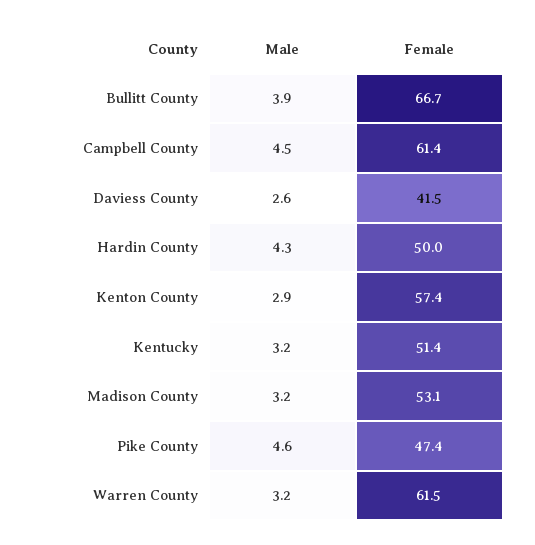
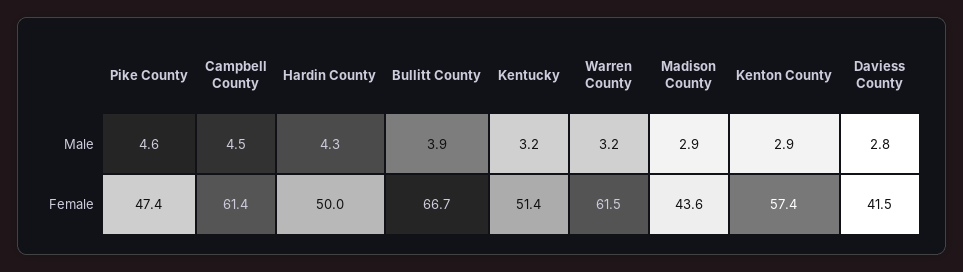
  {
    "Male": {
      "Bullitt County": 3.9,
      "Campbell County": 4.5,
-     "Daviess County": 2.6,
+     "Daviess County": 2.8,
      "Hardin County": 4.3,
      "Kenton County": 2.9,
      "Kentucky": 3.2,
-     "Madison County": 3.2,
+     "Madison County": 2.9,
      "Pike County": 4.6,
      "Warren County": 3.2
    },
    "Female": {
      "Bullitt County": 66.7,
      "Campbell County": 61.4,
      "Daviess County": 41.5,
      "Hardin County": 50,
      "Kenton County": 57.4,
      "Kentucky": 51.4,
-     "Madison County": 53.1,
+     "Madison County": 43.6,
      "Pike County": 47.4,
      "Warren County": 61.5
    }
  }

